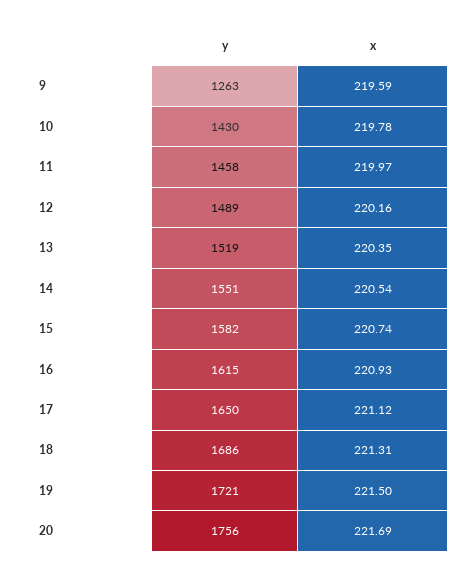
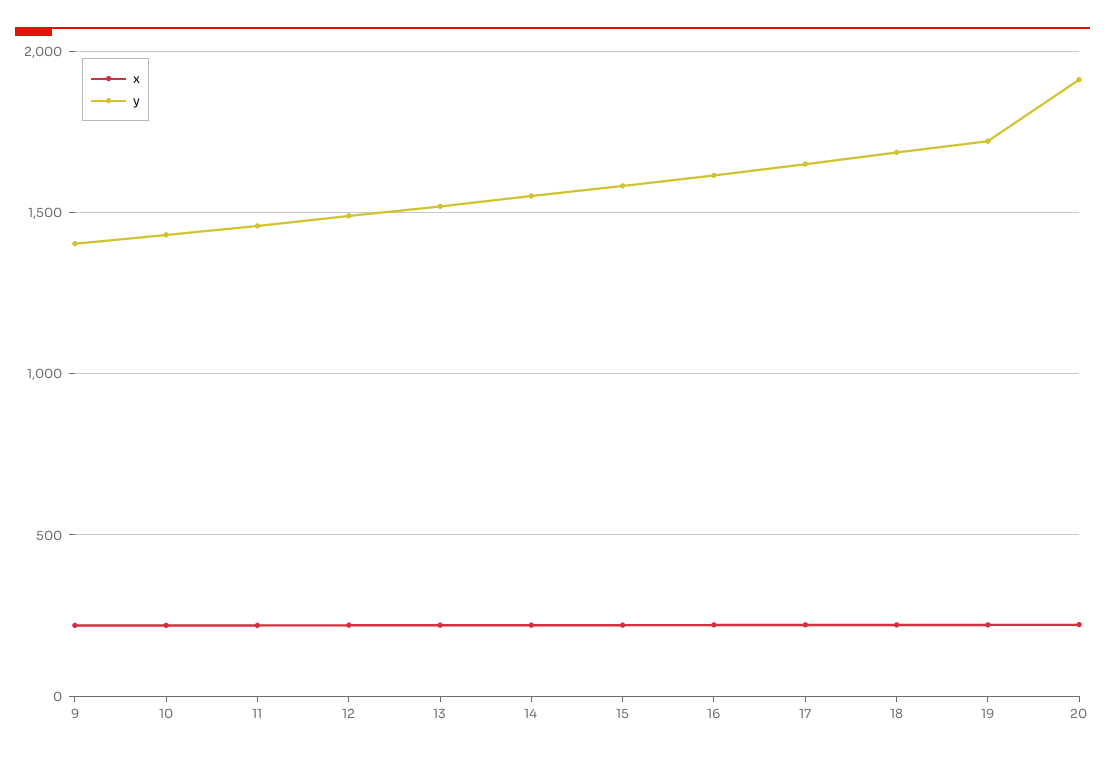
  {
    "y": {
-     "9": 1263,
+     "9": 1400,
      "10": 1430,
      "11": 1458,
      "12": 1489,
      "13": 1519,
      "14": 1551,
      "15": 1582,
      "16": 1615,
      "17": 1650,
      "18": 1686,
      "19": 1721,
-     "20": 1756
+     "20": 1900
    },
    "x": {
      "9": 219.59,
      "10": 219.78,
      "11": 219.97,
      "12": 220.16,
      "13": 220.35,
      "14": 220.54,
      "15": 220.74,
      "16": 220.93,
      "17": 221.12,
      "18": 221.31,
      "19": 221.5,
      "20": 221.69
    }
  }

